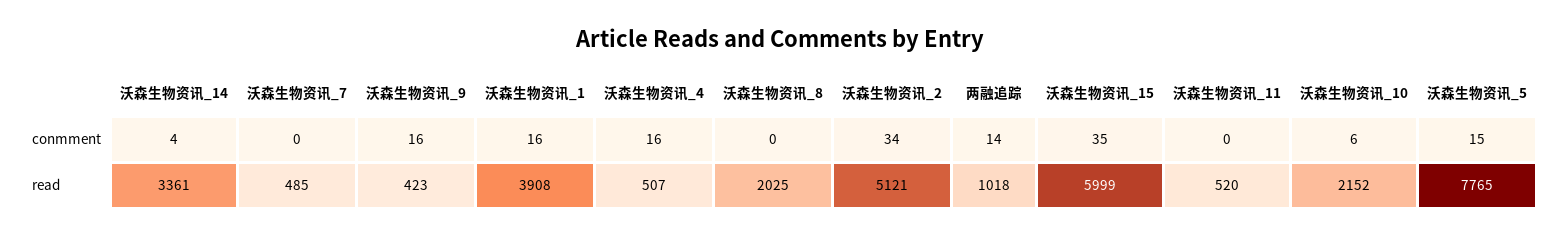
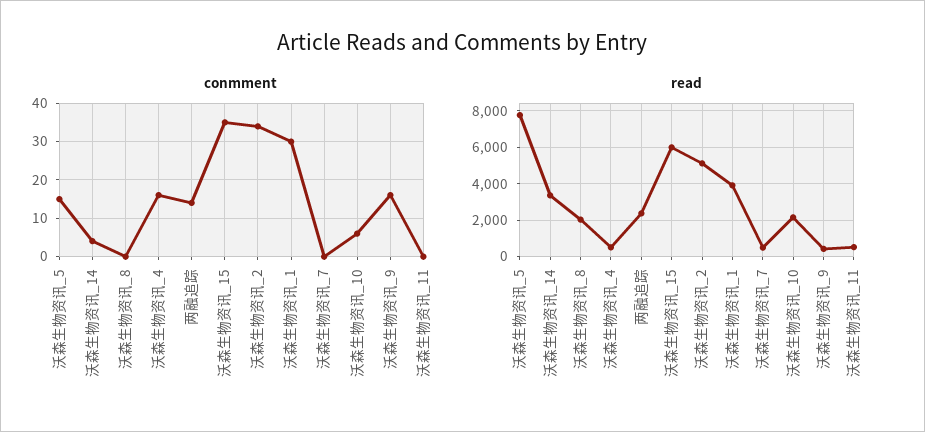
  {
    "conmment": {
      "沃森生物资讯_14": 4,
      "沃森生物资讯_7": 0,
      "沃森生物资讯_9": 16,
-     "沃森生物资讯_1": 16,
+     "沃森生物资讯_1": 30,
      "沃森生物资讯_4": 16,
      "沃森生物资讯_8": 0,
      "沃森生物资讯_2": 34,
      "两融追踪": 14,
      "沃森生物资讯_15": 35,
      "沃森生物资讯_11": 0,
      "沃森生物资讯_10": 6,
      "沃森生物资讯_5": 15
    },
    "read": {
      "沃森生物资讯_14": 3361,
      "沃森生物资讯_7": 485,
      "沃森生物资讯_9": 423,
      "沃森生物资讯_1": 3908,
      "沃森生物资讯_4": 507,
      "沃森生物资讯_8": 2025,
      "沃森生物资讯_2": 5121,
-     "两融追踪": 1018,
+     "两融追踪": 2500,
      "沃森生物资讯_15": 5999,
      "沃森生物资讯_11": 520,
      "沃森生物资讯_10": 2152,
      "沃森生物资讯_5": 7765
    }
  }

